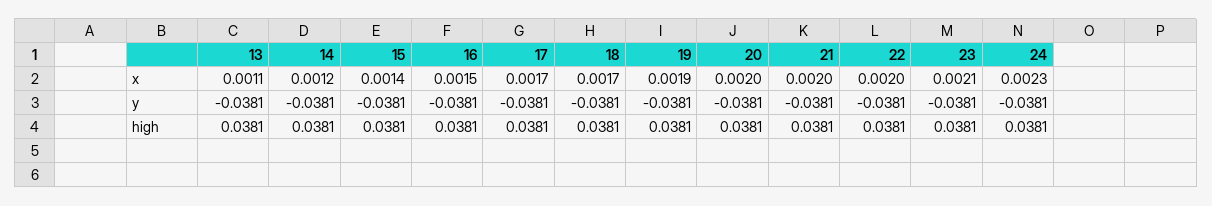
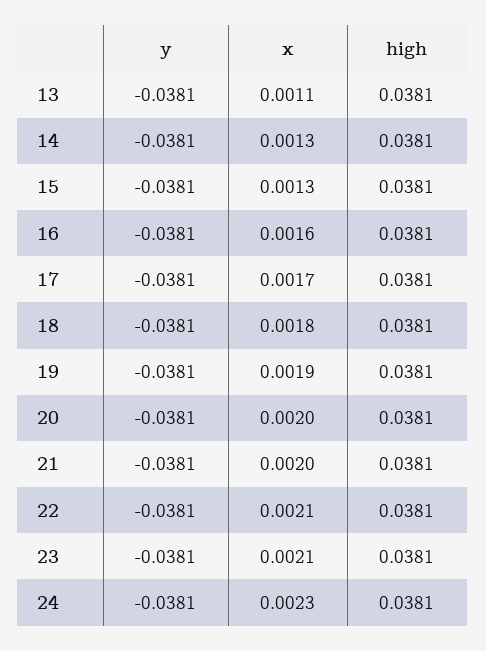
  {
    "13": {
      "x": 0.0011,
      "y": -0.0381,
      "high": 0.0381
    },
    "14": {
-     "x": 0.0012,
+     "x": 0.0013,
      "y": -0.0381,
      "high": 0.0381
    },
    "15": {
-     "x": 0.0014,
+     "x": 0.0013,
      "y": -0.0381,
      "high": 0.0381
    },
    "16": {
-     "x": 0.0015,
+     "x": 0.0016,
      "y": -0.0381,
      "high": 0.0381
    },
    "17": {
      "x": 0.0017,
      "y": -0.0381,
      "high": 0.0381
    },
    "18": {
-     "x": 0.0017,
+     "x": 0.0018,
      "y": -0.0381,
      "high": 0.0381
    },
    "19": {
      "x": 0.0019,
      "y": -0.0381,
      "high": 0.0381
    },
    "20": {
      "x": 0.002,
      "y": -0.0381,
      "high": 0.0381
    },
    "21": {
      "x": 0.002,
      "y": -0.0381,
      "high": 0.0381
    },
    "22": {
-     "x": 0.002,
+     "x": 0.0021,
      "y": -0.0381,
      "high": 0.0381
    },
    "23": {
      "x": 0.0021,
      "y": -0.0381,
      "high": 0.0381
    },
    "24": {
      "x": 0.0023,
      "y": -0.0381,
      "high": 0.0381
    }
  }

